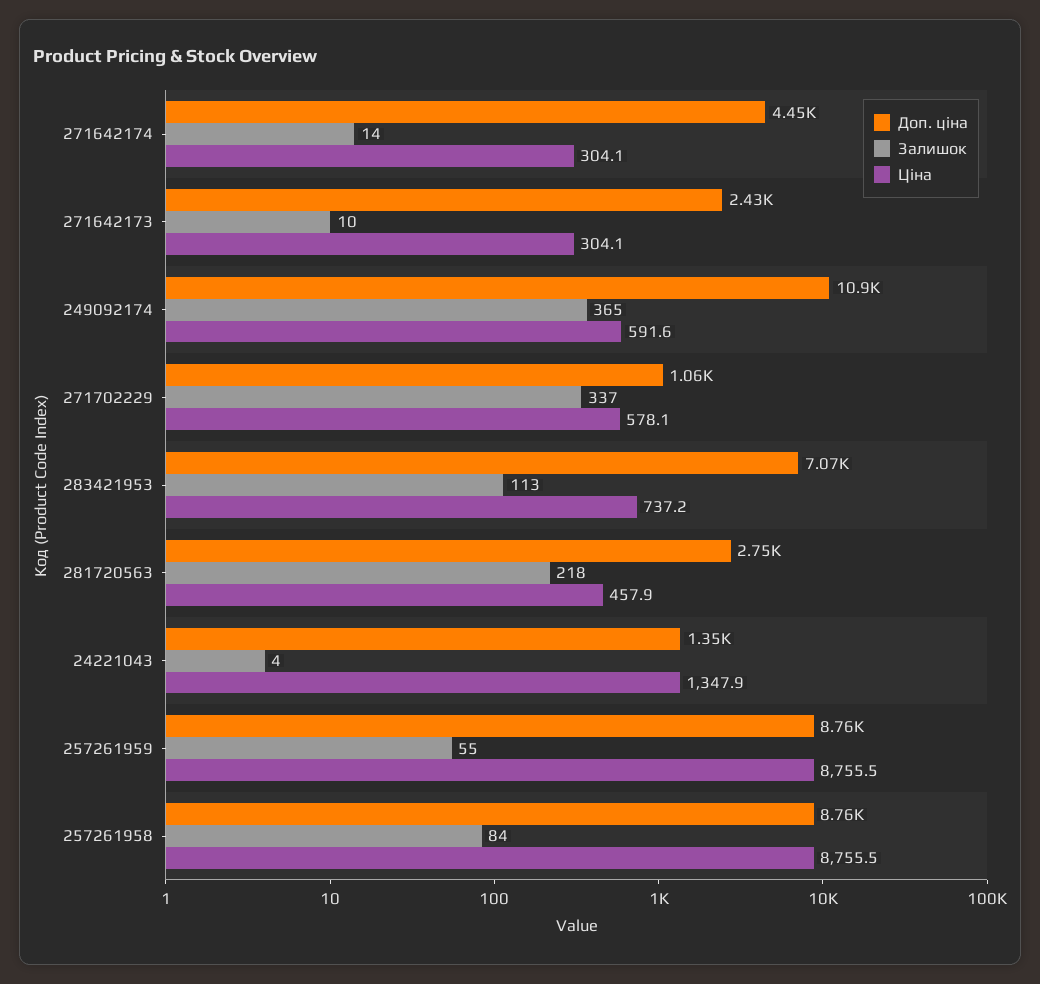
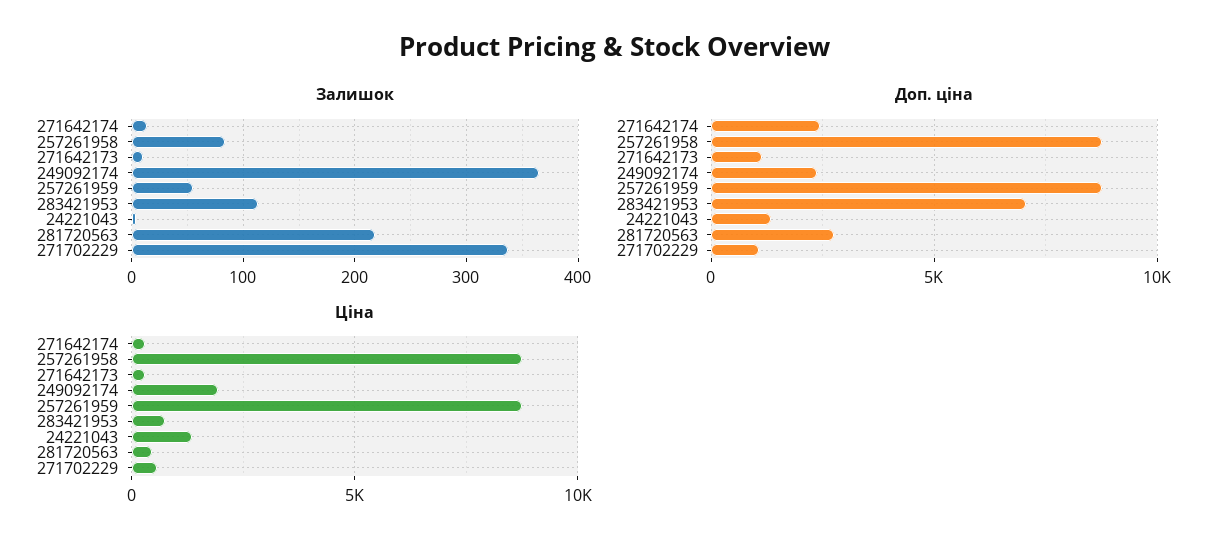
  {
    "Доп. ціна": {
-     "271642174": 4450,
+     "271642174": 2500,
-     "271642173": 2430,
+     "271642173": 1000,
-     "249092174": 10900,
+     "249092174": 2500,
      "271702229": 1060,
      "283421953": 7070,
      "281720563": 2750,
      "24221043": 1350,
      "257261959": 8760,
      "257261958": 8760
    },
    "Залишок": {
      "271642174": 14,
      "271642173": 10,
      "249092174": 365,
      "271702229": 337,
      "283421953": 113,
      "281720563": 218,
      "24221043": 4,
      "257261959": 55,
      "257261958": 84
    },
    "Ціна": {
      "271642174": 304.1,
      "271642173": 304.1,
-     "249092174": 591.6,
+     "249092174": 2000,
      "271702229": 578.1,
      "283421953": 737.2,
      "281720563": 457.9,
      "24221043": 1347.9,
      "257261959": 8755.5,
      "257261958": 8755.5
    }
  }

